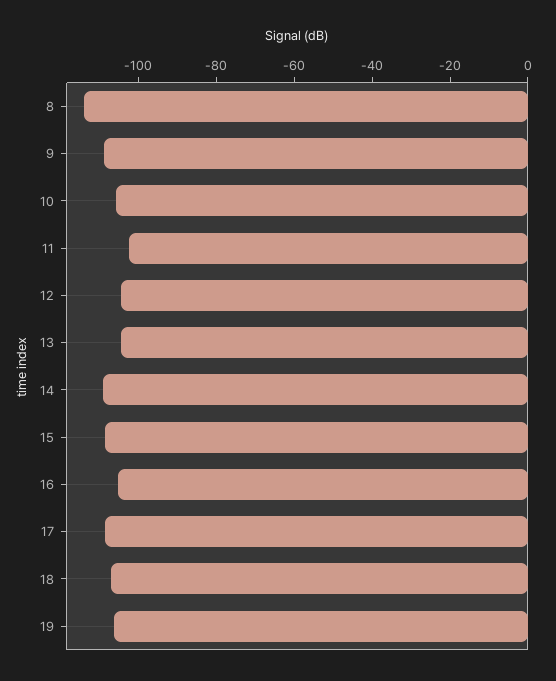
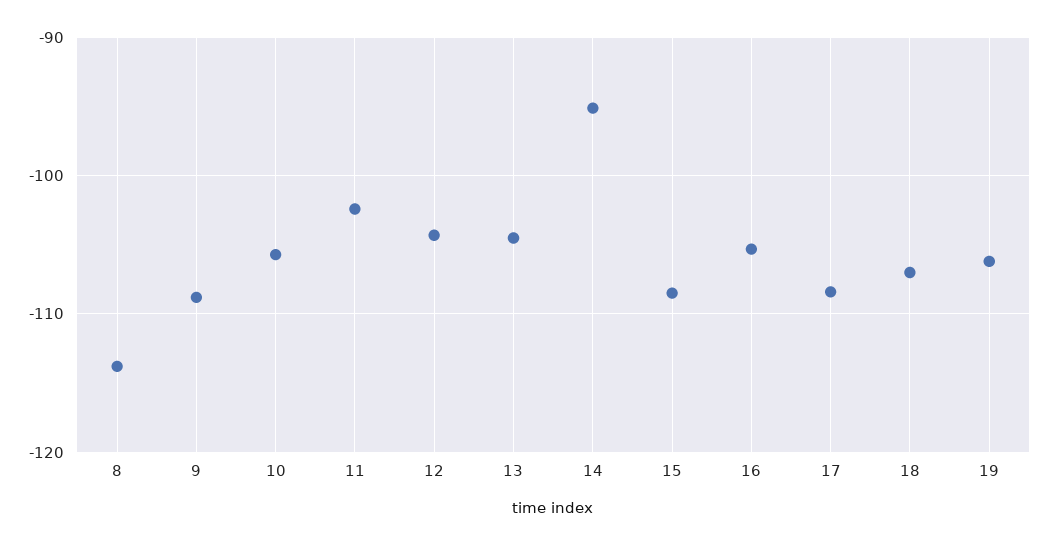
  {
    "8": -114,
    "9": -109,
    "10": -106,
    "11": -102,
    "12": -104,
    "13": -105,
-   "14": -110,
+   "14": -95,
    "15": -109,
    "16": -105,
    "17": -108,
    "18": -107,
    "19": -106
  }

